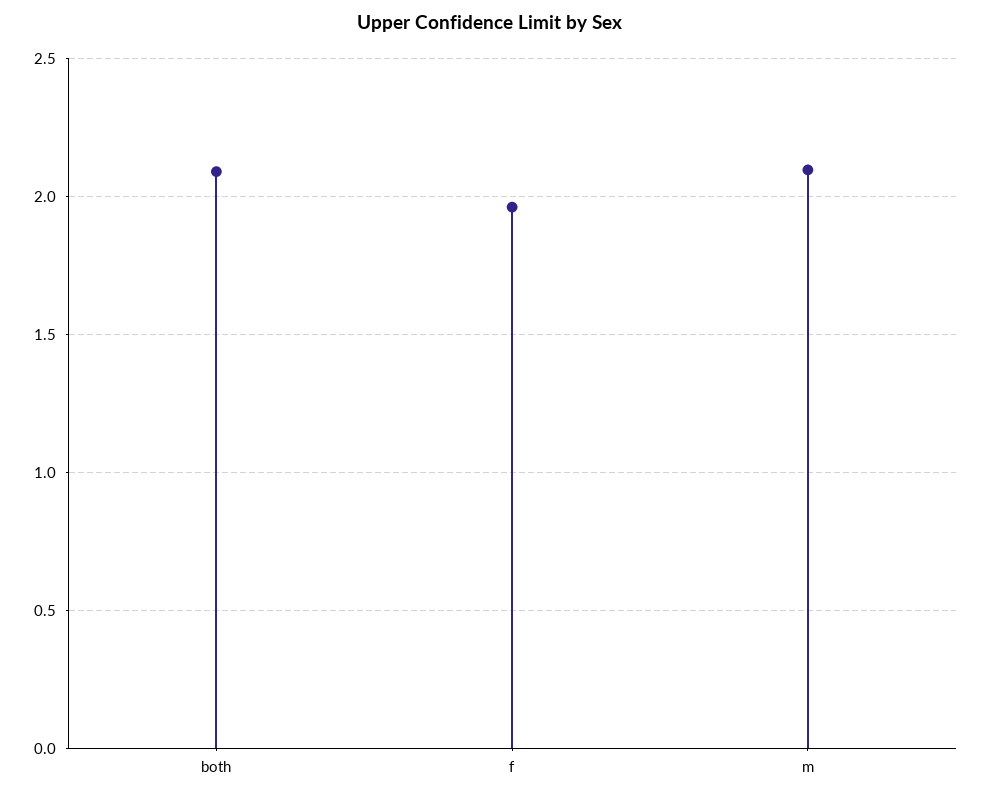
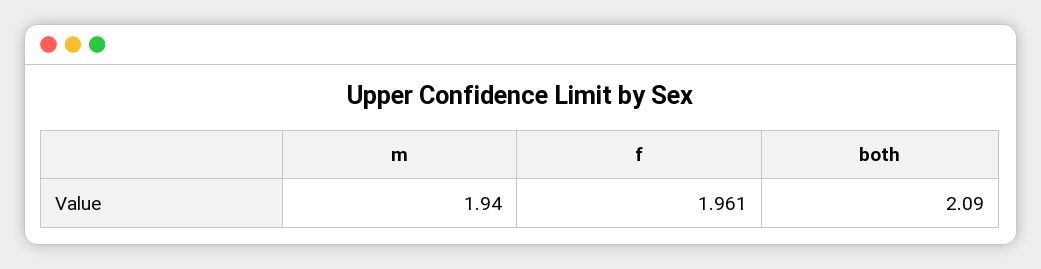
  {
    "both": 2.09,
    "f": 1.961,
-   "m": 2.1
+   "m": 1.94
  }

